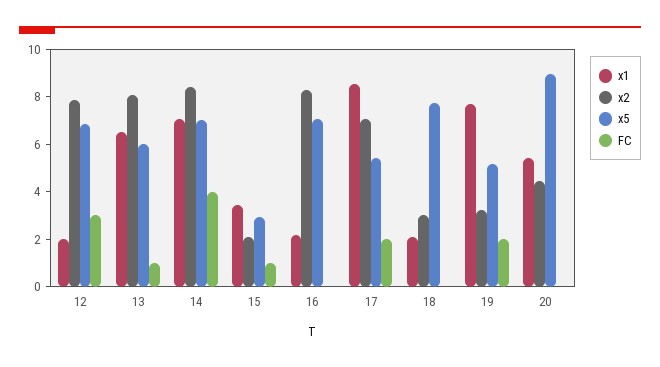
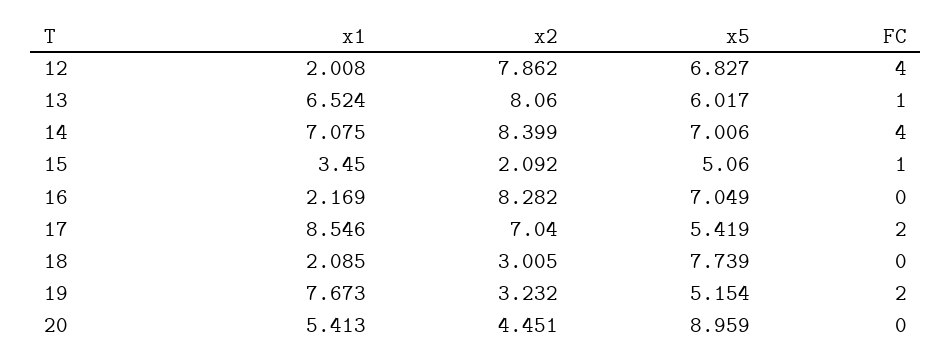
  {
    "x1": {
      "12": 2.008,
      "13": 6.524,
      "14": 7.075,
      "15": 3.45,
      "16": 2.169,
      "17": 8.546,
      "18": 2.085,
      "19": 7.673,
      "20": 5.413
    },
    "x2": {
      "12": 7.862,
      "13": 8.06,
      "14": 8.399,
      "15": 2.092,
      "16": 8.282,
      "17": 7.04,
      "18": 3.005,
      "19": 3.232,
      "20": 4.451
    },
    "x5": {
      "12": 6.827,
      "13": 6.017,
      "14": 7.006,
-     "15": 3,
+     "15": 5.06,
      "16": 7.049,
      "17": 5.419,
      "18": 7.739,
      "19": 5.154,
      "20": 8.959
    },
    "FC": {
-     "12": 3,
+     "12": 4,
      "13": 1,
      "14": 4,
      "15": 1,
      "16": 0,
      "17": 2,
      "18": 0,
      "19": 2,
      "20": 0
    }
  }

